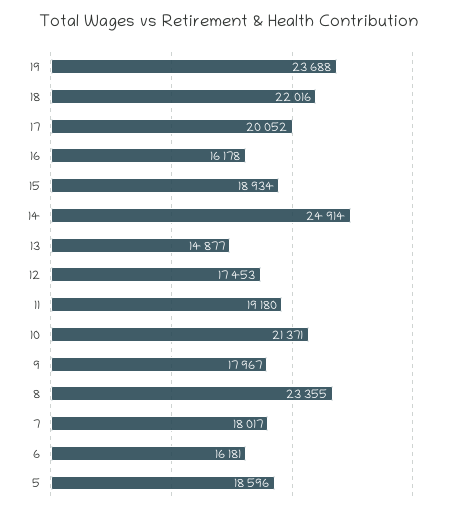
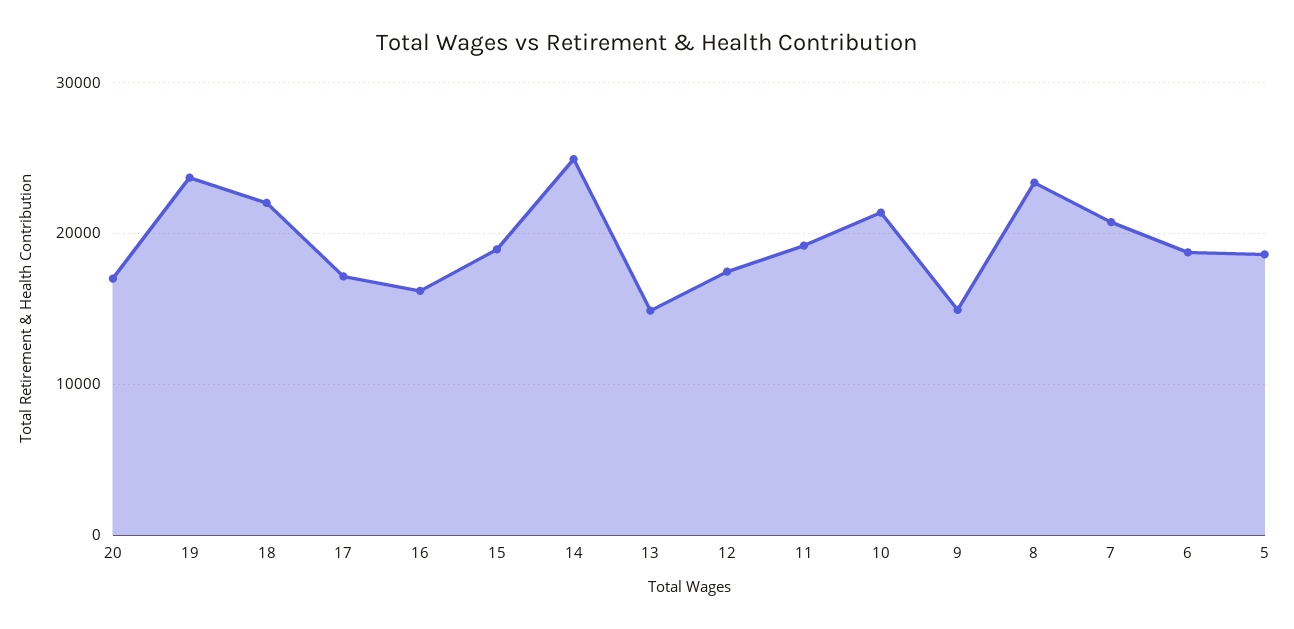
  {
    "19": 23688,
    "18": 22016,
-   "17": 20052,
+   "17": 17000,
    "16": 16178,
    "15": 18934,
    "14": 24914,
    "13": 14877,
    "12": 17453,
    "11": 19180,
    "10": 21371,
-   "9": 17967,
+   "9": 15000,
    "8": 23355,
-   "7": 18017,
+   "7": 21000,
-   "6": 16181,
+   "6": 19000,
-   "5": 18596
+   "5": 18596,
+   "20": 17000
  }

